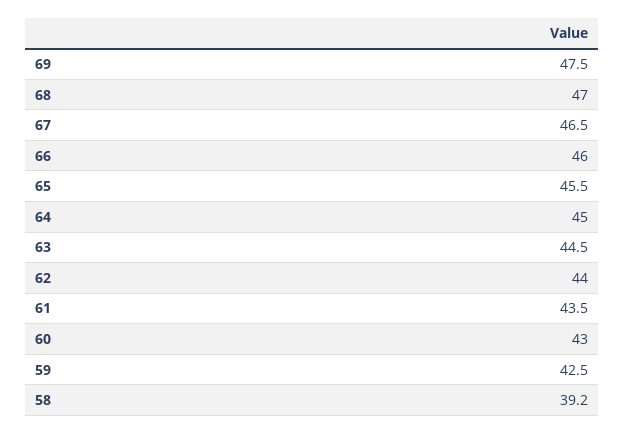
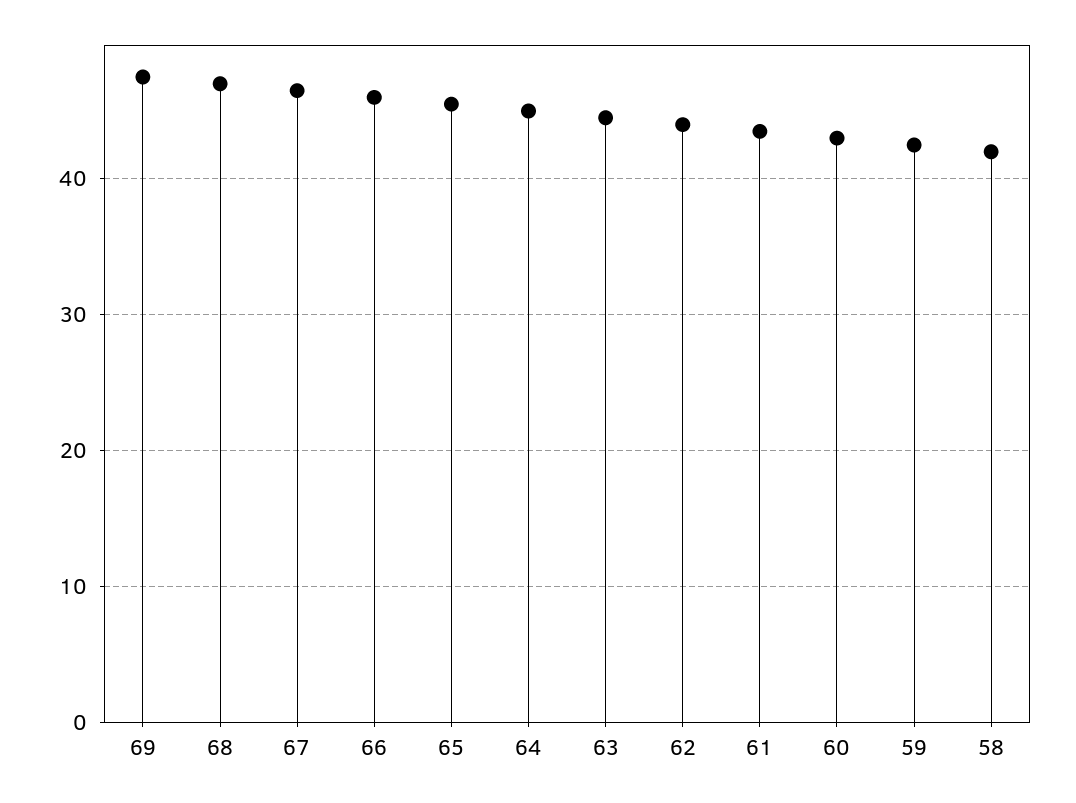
  {
    "69": 47.5,
    "68": 47,
    "67": 46.5,
    "66": 46,
    "65": 45.5,
    "64": 45,
    "63": 44.5,
    "62": 44,
    "61": 43.5,
    "60": 43,
    "59": 42.5,
-   "58": 39.2
+   "58": 42
  }

